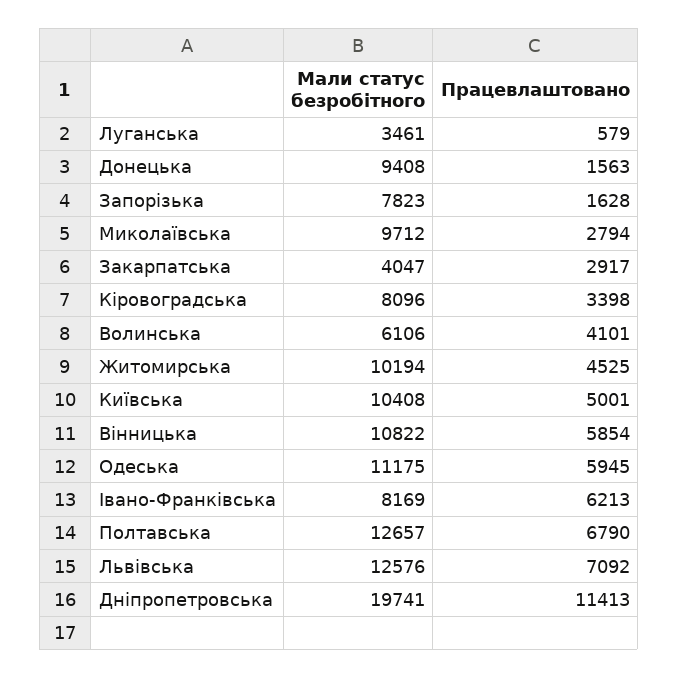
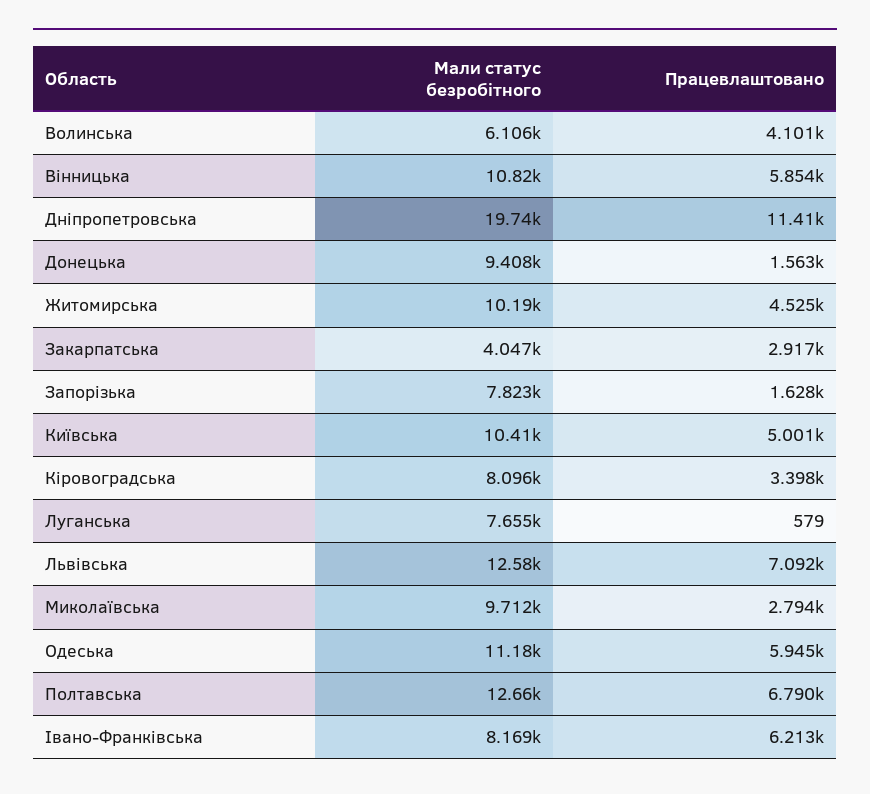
  {
    "Мали статус безробітного": {
-     "Луганська": 3461,
+     "Луганська": 7655,
      "Донецька": 9408,
      "Запорізька": 7823,
      "Миколаївська": 9712,
      "Закарпатська": 4047,
      "Кіровоградська": 8096,
      "Волинська": 6106,
      "Житомирська": 10194,
      "Київська": 10408,
      "Вінницька": 10822,
      "Одеська": 11175,
      "Івано-Франківська": 8169,
      "Полтавська": 12657,
      "Львівська": 12576,
      "Дніпропетровська": 19741
    },
    "Працевлаштовано": {
      "Луганська": 579,
      "Донецька": 1563,
      "Запорізька": 1628,
      "Миколаївська": 2794,
      "Закарпатська": 2917,
      "Кіровоградська": 3398,
      "Волинська": 4101,
      "Житомирська": 4525,
      "Київська": 5001,
      "Вінницька": 5854,
      "Одеська": 5945,
      "Івано-Франківська": 6213,
      "Полтавська": 6790,
      "Львівська": 7092,
      "Дніпропетровська": 11413
    }
  }

